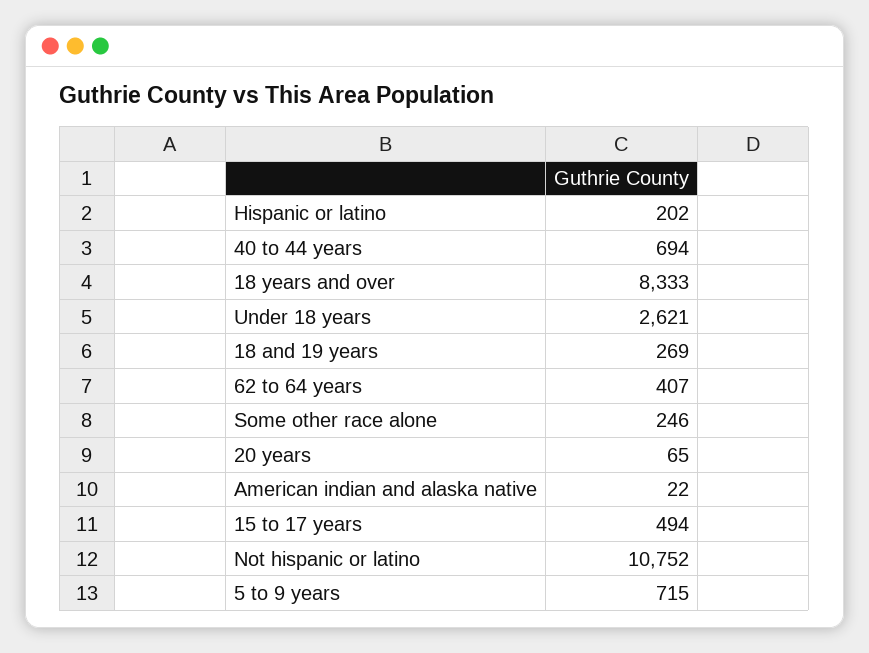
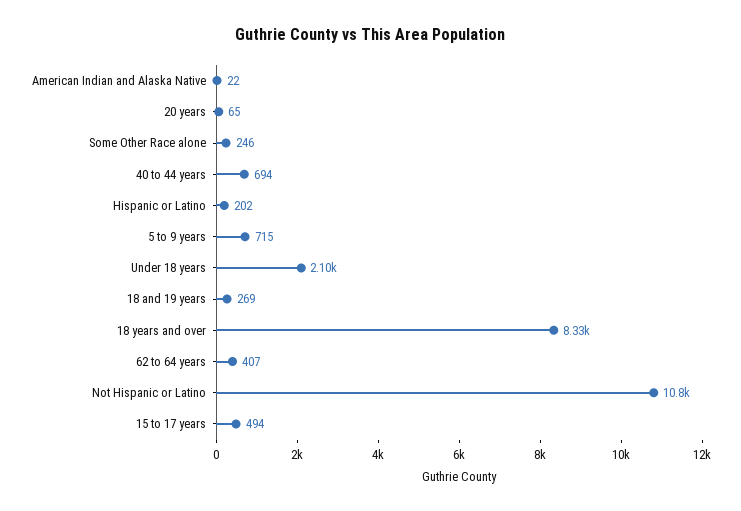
  {
    "Hispanic or latino": 202,
    "40 to 44 years": 694,
    "18 years and over": 8333,
-   "Under 18 years": 2621,
+   "Under 18 years": 2100,
    "18 and 19 years": 269,
    "62 to 64 years": 407,
    "Some other race alone": 246,
    "20 years": 65,
    "American indian and alaska native": 22,
    "15 to 17 years": 494,
    "Not hispanic or latino": 10752,
    "5 to 9 years": 715
  }

